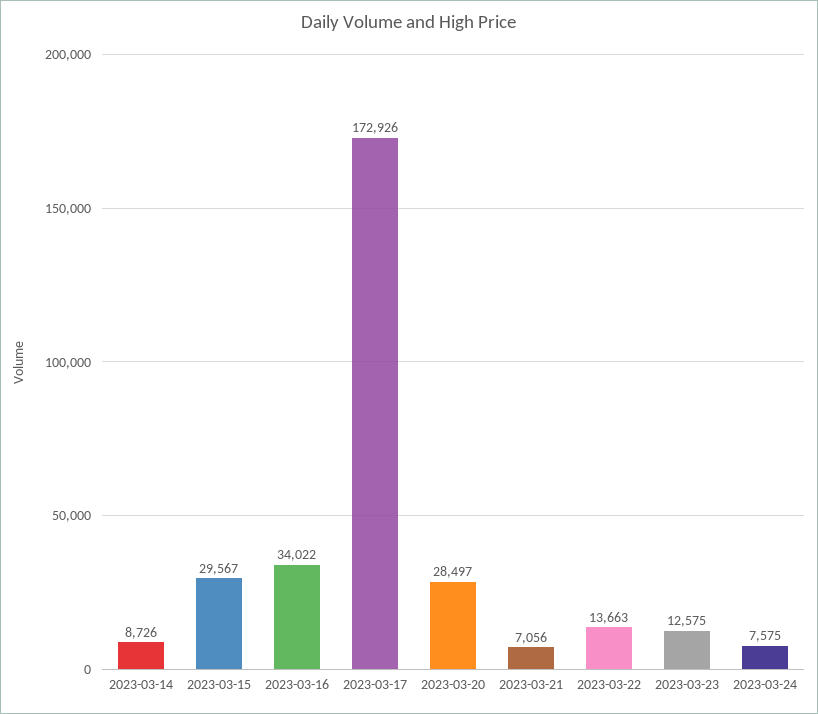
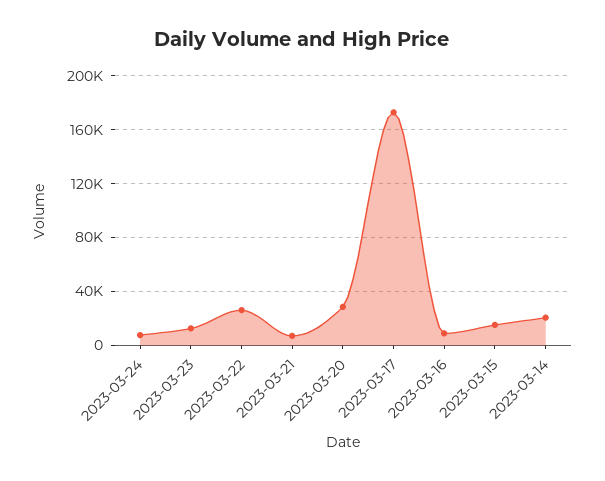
  {
-   "2023-03-14": 8726,
+   "2023-03-14": 20000,
-   "2023-03-15": 29567,
+   "2023-03-15": 15000,
-   "2023-03-16": 34022,
+   "2023-03-16": 10000,
    "2023-03-17": 172926,
    "2023-03-20": 28497,
    "2023-03-21": 7056,
-   "2023-03-22": 13663,
+   "2023-03-22": 25000,
    "2023-03-23": 12575,
    "2023-03-24": 7575
  }

